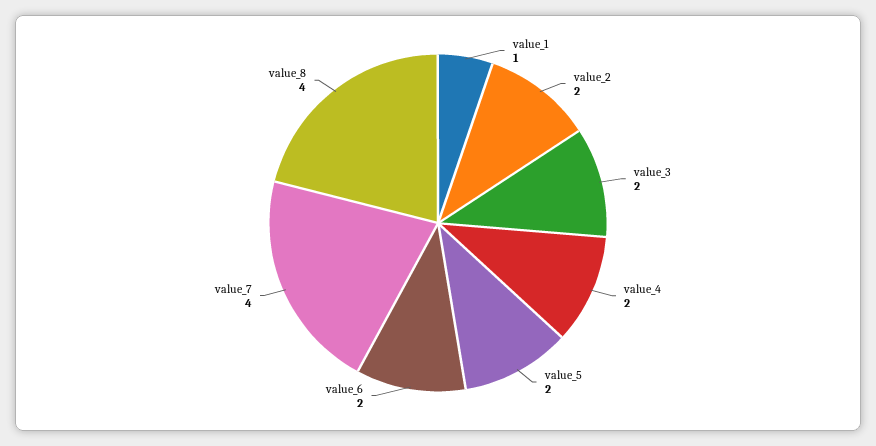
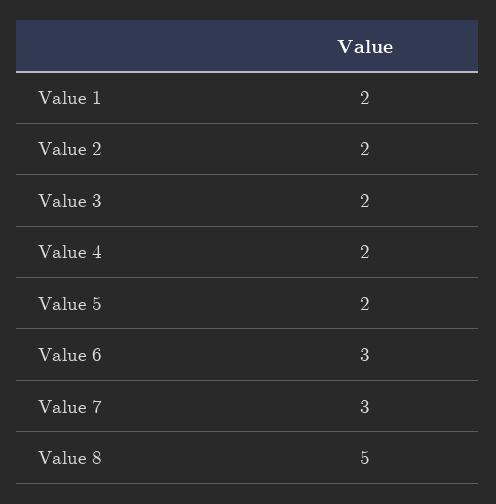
  {
-   "value_1": 1,
+   "value_1": 2,
    "value_2": 2,
    "value_3": 2,
    "value_4": 2,
    "value_5": 2,
-   "value_6": 2,
+   "value_6": 3,
-   "value_7": 4,
+   "value_7": 3,
-   "value_8": 4
+   "value_8": 5
  }

